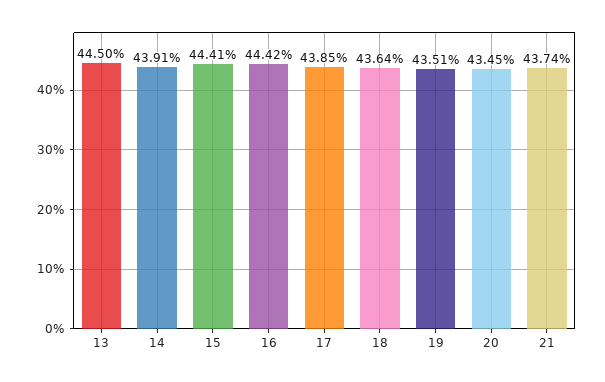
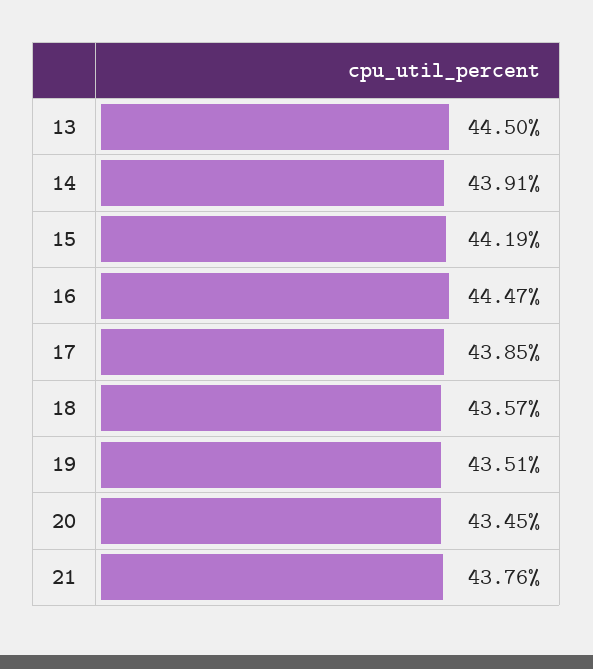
  {
    "13": 44.5,
    "14": 43.91,
-   "15": 44.41,
+   "15": 44.19,
-   "16": 44.42,
+   "16": 44.47,
    "17": 43.85,
-   "18": 43.64,
+   "18": 43.57,
    "19": 43.51,
    "20": 43.45,
-   "21": 43.74
+   "21": 43.76
  }

